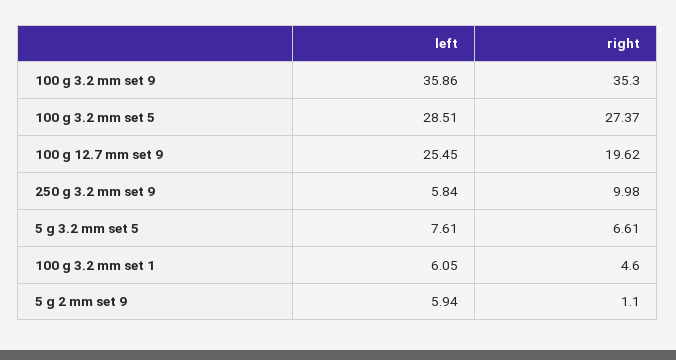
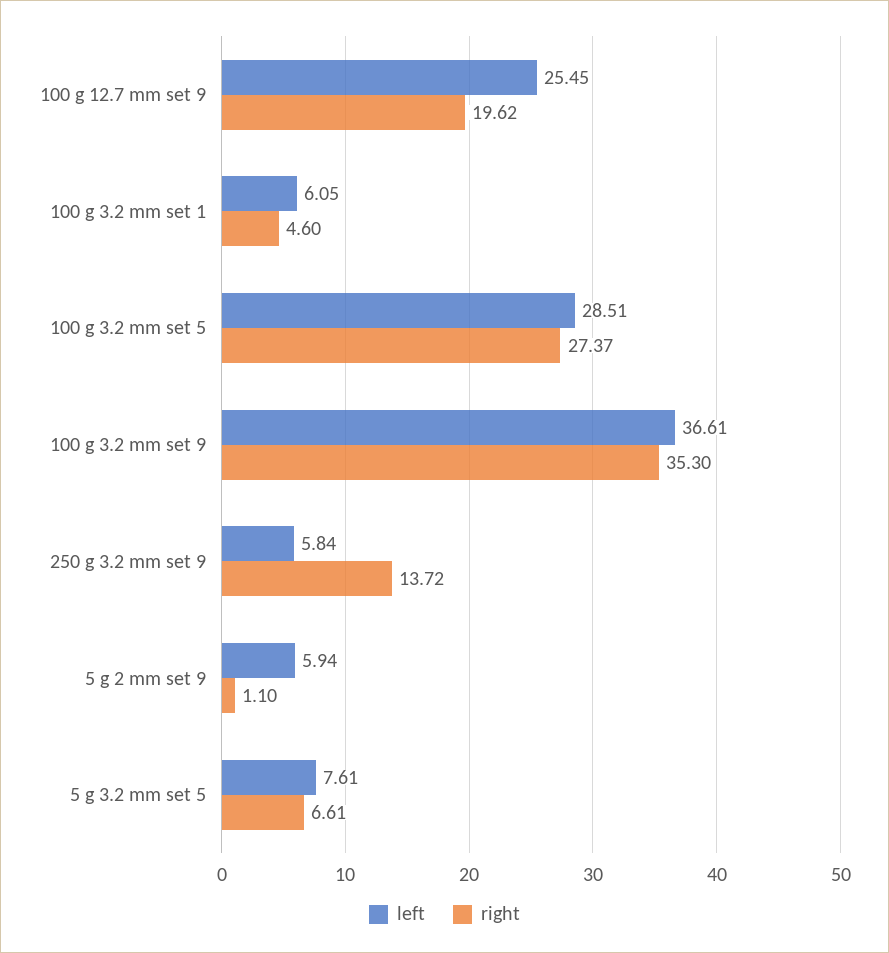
  {
    "left": {
-     "100 g 3.2 mm set 9": 35.86,
+     "100 g 3.2 mm set 9": 36.61,
      "100 g 3.2 mm set 5": 28.51,
      "100 g 12.7 mm set 9": 25.45,
      "250 g 3.2 mm set 9": 5.84,
      "5 g 3.2 mm set 5": 7.61,
      "100 g 3.2 mm set 1": 6.05,
      "5 g 2 mm set 9": 5.94
    },
    "right": {
      "100 g 3.2 mm set 9": 35.3,
      "100 g 3.2 mm set 5": 27.37,
      "100 g 12.7 mm set 9": 19.62,
-     "250 g 3.2 mm set 9": 9.98,
+     "250 g 3.2 mm set 9": 13.72,
      "5 g 3.2 mm set 5": 6.61,
      "100 g 3.2 mm set 1": 4.6,
      "5 g 2 mm set 9": 1.1
    }
  }

